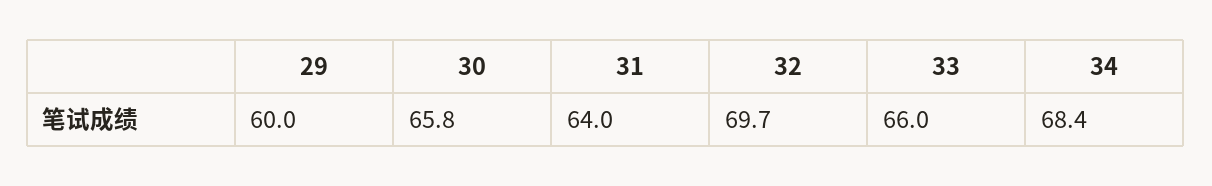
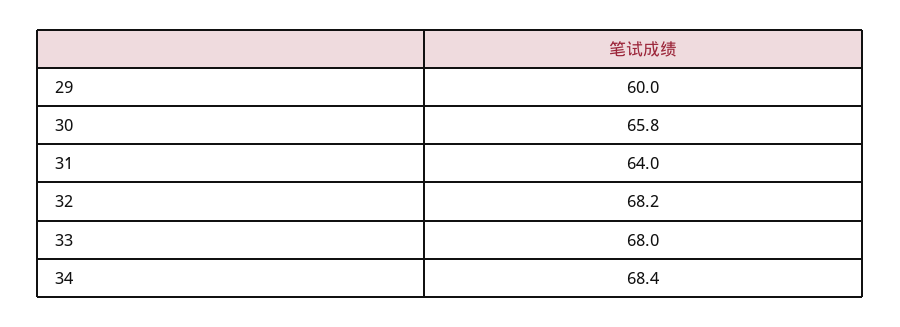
  {
    "29": 60,
    "30": 65.8,
    "31": 64,
-   "32": 69.7,
+   "32": 68.2,
-   "33": 66,
+   "33": 68,
    "34": 68.4
  }

